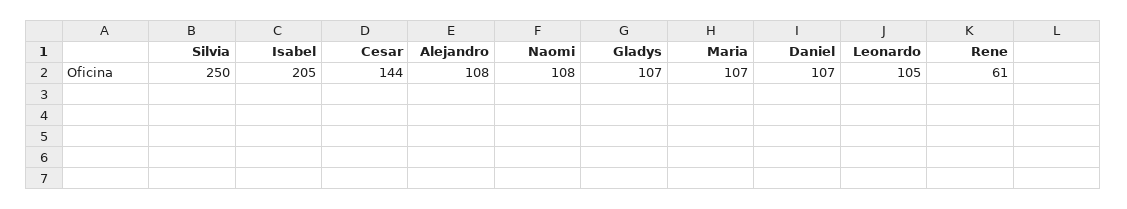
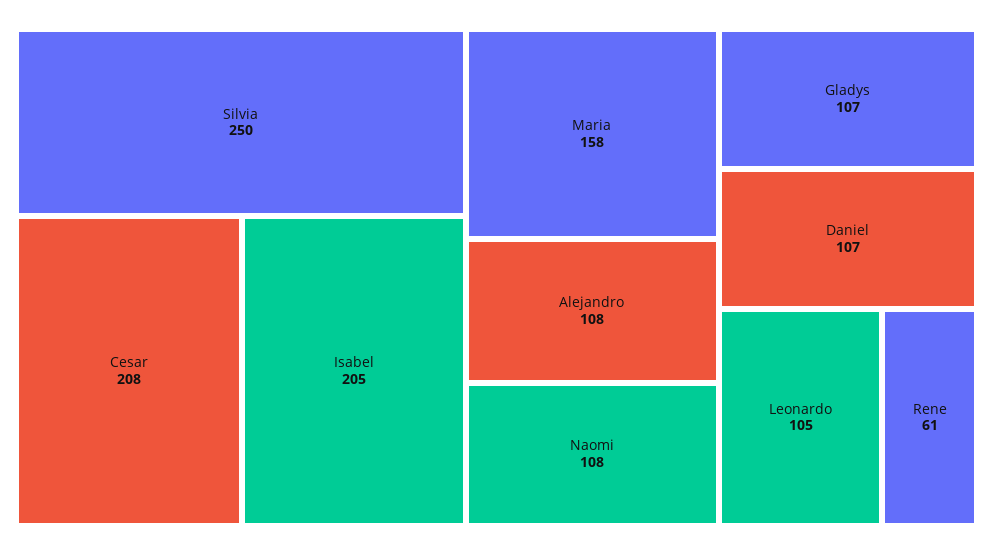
  {
    "Silvia": 250,
    "Isabel": 205,
-   "Cesar": 144,
+   "Cesar": 208,
    "Alejandro": 108,
    "Naomi": 108,
    "Gladys": 107,
-   "Maria": 107,
+   "Maria": 158,
    "Daniel": 107,
    "Leonardo": 105,
    "Rene": 61
  }

